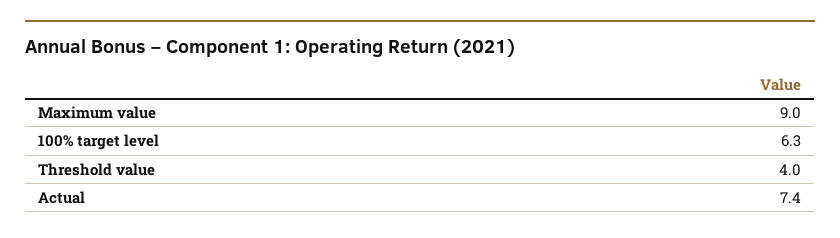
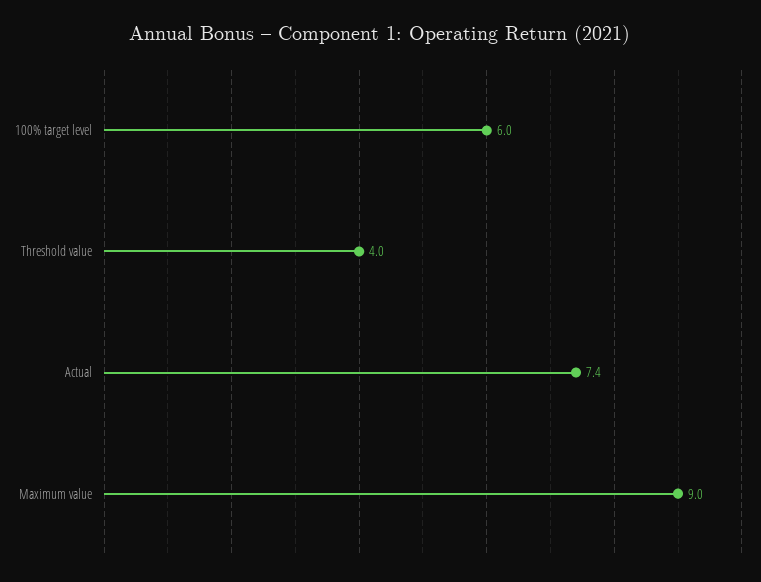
  {
    "Maximum value": 9,
-   "100% target level": 6.3,
+   "100% target level": 6,
    "Threshold value": 4,
    "Actual": 7.4
  }

